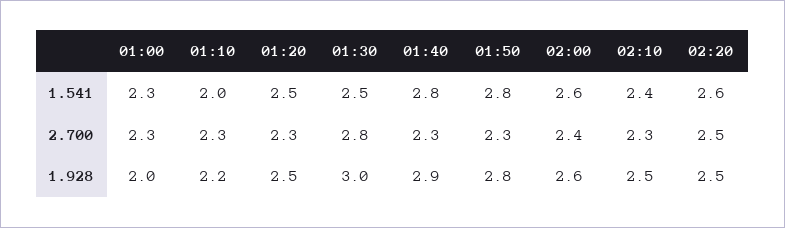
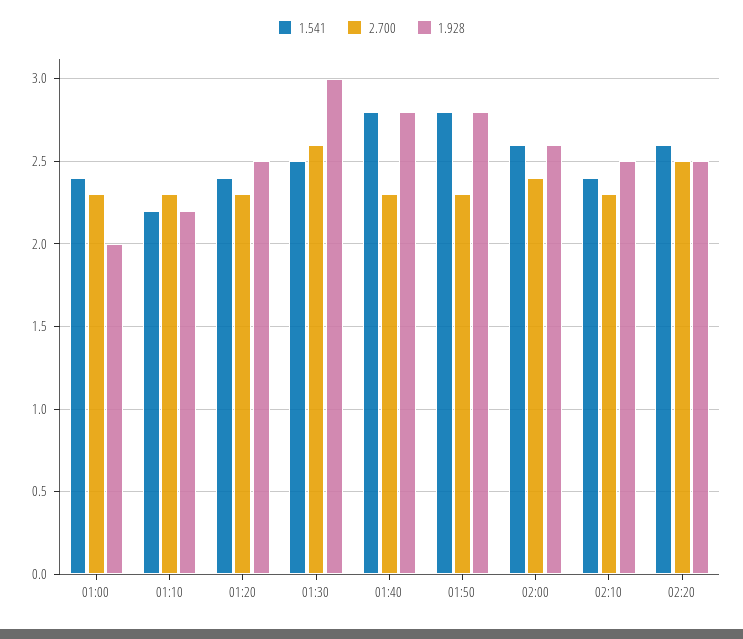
  {
    "1.541": {
-     "01:00": 2.3,
+     "01:00": 2.4,
-     "01:10": 2,
+     "01:10": 2.2,
-     "01:20": 2.5,
+     "01:20": 2.4,
      "01:30": 2.5,
      "01:40": 2.8,
      "01:50": 2.8,
      "02:00": 2.6,
      "02:10": 2.4,
      "02:20": 2.6
    },
    "2.700": {
      "01:00": 2.3,
      "01:10": 2.3,
      "01:20": 2.3,
-     "01:30": 2.8,
+     "01:30": 2.6,
      "01:40": 2.3,
      "01:50": 2.3,
      "02:00": 2.4,
      "02:10": 2.3,
      "02:20": 2.5
    },
    "1.928": {
      "01:00": 2,
      "01:10": 2.2,
      "01:20": 2.5,
      "01:30": 3,
-     "01:40": 2.9,
+     "01:40": 2.8,
      "01:50": 2.8,
      "02:00": 2.6,
      "02:10": 2.5,
      "02:20": 2.5
    }
  }

